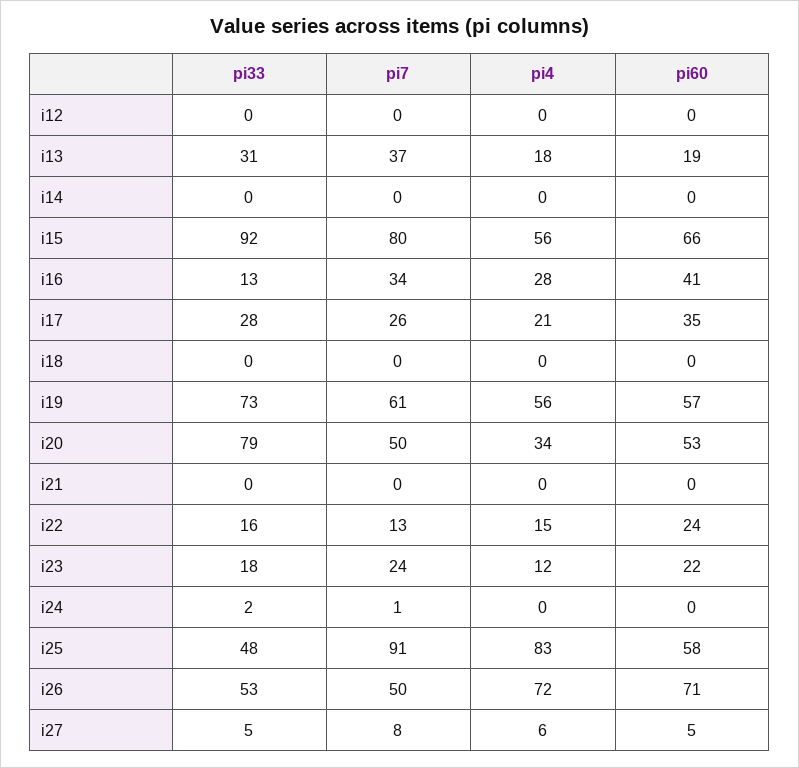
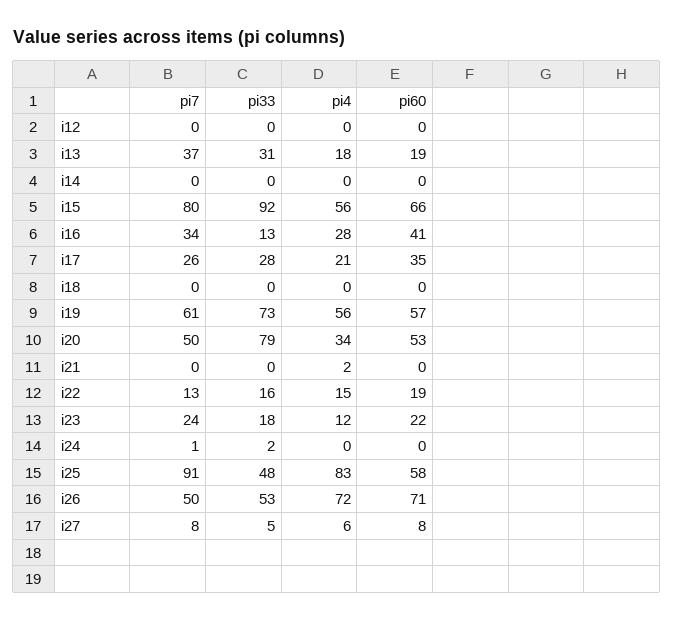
  {
    "pi33": {
      "i12": 0,
      "i13": 31,
      "i14": 0,
      "i15": 92,
      "i16": 13,
      "i17": 28,
      "i18": 0,
      "i19": 73,
      "i20": 79,
      "i21": 0,
      "i22": 16,
      "i23": 18,
      "i24": 2,
      "i25": 48,
      "i26": 53,
      "i27": 5
    },
    "pi7": {
      "i12": 0,
      "i13": 37,
      "i14": 0,
      "i15": 80,
      "i16": 34,
      "i17": 26,
      "i18": 0,
      "i19": 61,
      "i20": 50,
      "i21": 0,
      "i22": 13,
      "i23": 24,
      "i24": 1,
      "i25": 91,
      "i26": 50,
      "i27": 8
    },
    "pi4": {
      "i12": 0,
      "i13": 18,
      "i14": 0,
      "i15": 56,
      "i16": 28,
      "i17": 21,
      "i18": 0,
      "i19": 56,
      "i20": 34,
-     "i21": 0,
+     "i21": 2,
      "i22": 15,
      "i23": 12,
      "i24": 0,
      "i25": 83,
      "i26": 72,
      "i27": 6
    },
    "pi60": {
      "i12": 0,
      "i13": 19,
      "i14": 0,
      "i15": 66,
      "i16": 41,
      "i17": 35,
      "i18": 0,
      "i19": 57,
      "i20": 53,
      "i21": 0,
-     "i22": 24,
+     "i22": 19,
      "i23": 22,
      "i24": 0,
      "i25": 58,
      "i26": 71,
-     "i27": 5
+     "i27": 8
    }
  }

